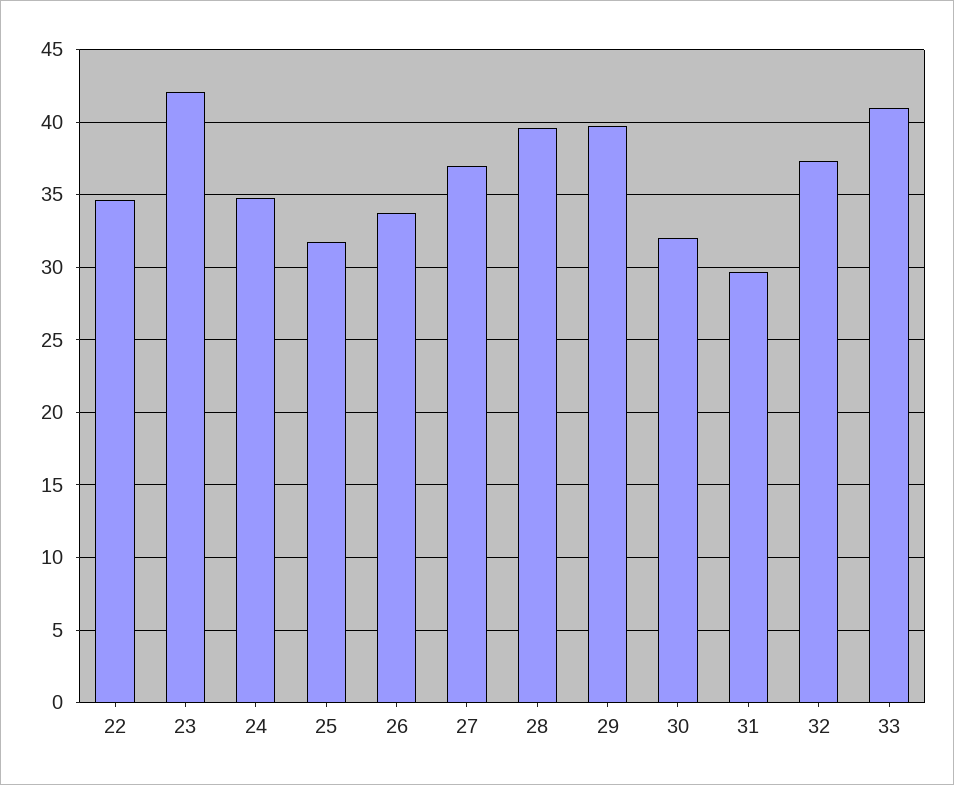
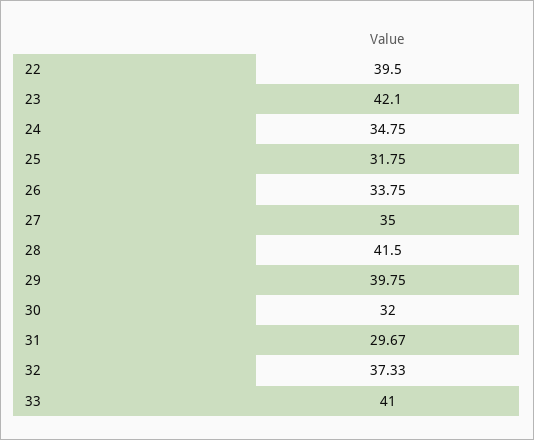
  {
-   "22": 34.5,
+   "22": 39.5,
    "23": 42.1,
    "24": 34.75,
    "25": 31.75,
    "26": 33.75,
-   "27": 37,
+   "27": 35,
-   "28": 39.5,
+   "28": 41.5,
    "29": 39.75,
    "30": 32,
    "31": 29.67,
    "32": 37.33,
    "33": 41
  }

